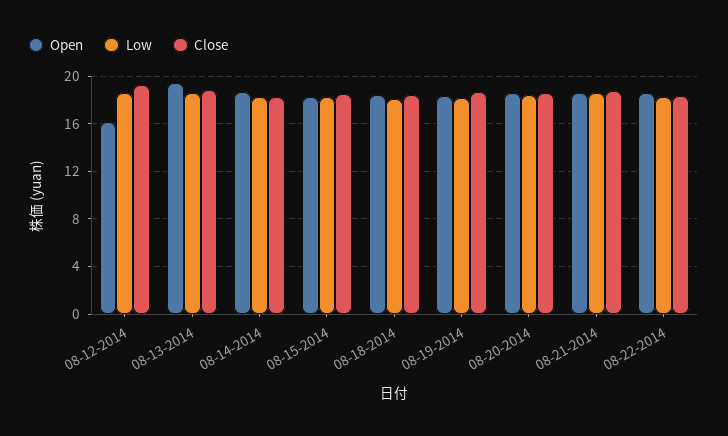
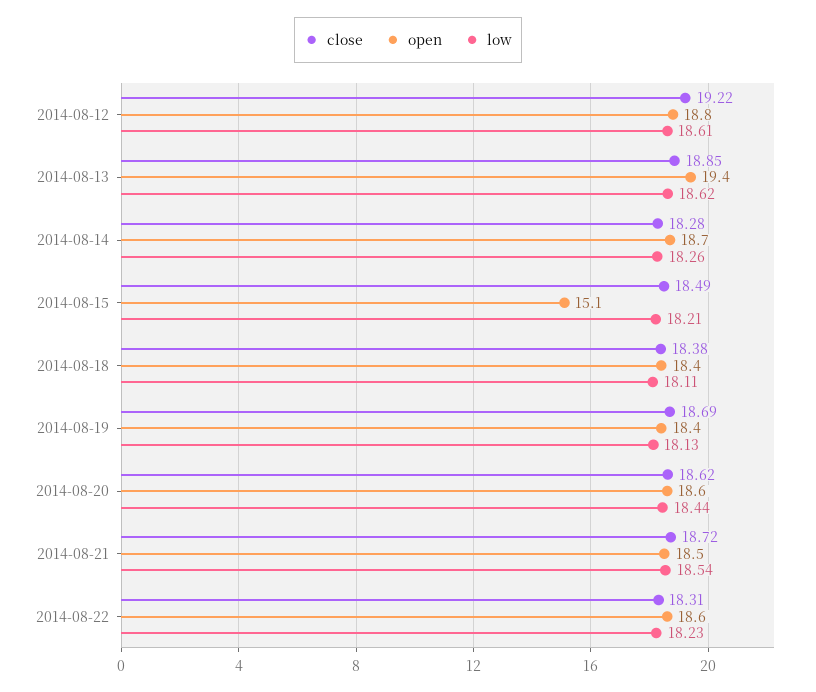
  {
    "Open": {
-     "08-12-2014": 16,
+     "08-12-2014": 18.8,
      "08-13-2014": 19.4,
      "08-14-2014": 18.7,
-     "08-15-2014": 18,
+     "08-15-2014": 15.1,
      "08-18-2014": 18.4,
      "08-19-2014": 18.4,
      "08-20-2014": 18.6,
      "08-21-2014": 18.5,
      "08-22-2014": 18.6
    },
    "Low": {
      "08-12-2014": 18.61,
      "08-13-2014": 18.62,
      "08-14-2014": 18.26,
      "08-15-2014": 18.21,
      "08-18-2014": 18.11,
      "08-19-2014": 18.13,
      "08-20-2014": 18.44,
      "08-21-2014": 18.54,
      "08-22-2014": 18.23
    },
    "Close": {
      "08-12-2014": 19.22,
      "08-13-2014": 18.85,
      "08-14-2014": 18.28,
      "08-15-2014": 18.49,
      "08-18-2014": 18.38,
      "08-19-2014": 18.69,
      "08-20-2014": 18.62,
      "08-21-2014": 18.72,
      "08-22-2014": 18.31
    }
  }

